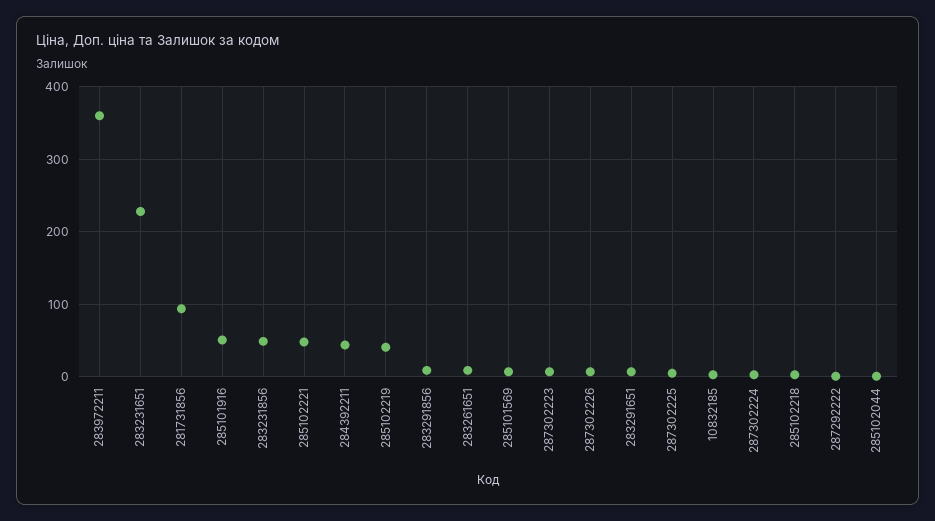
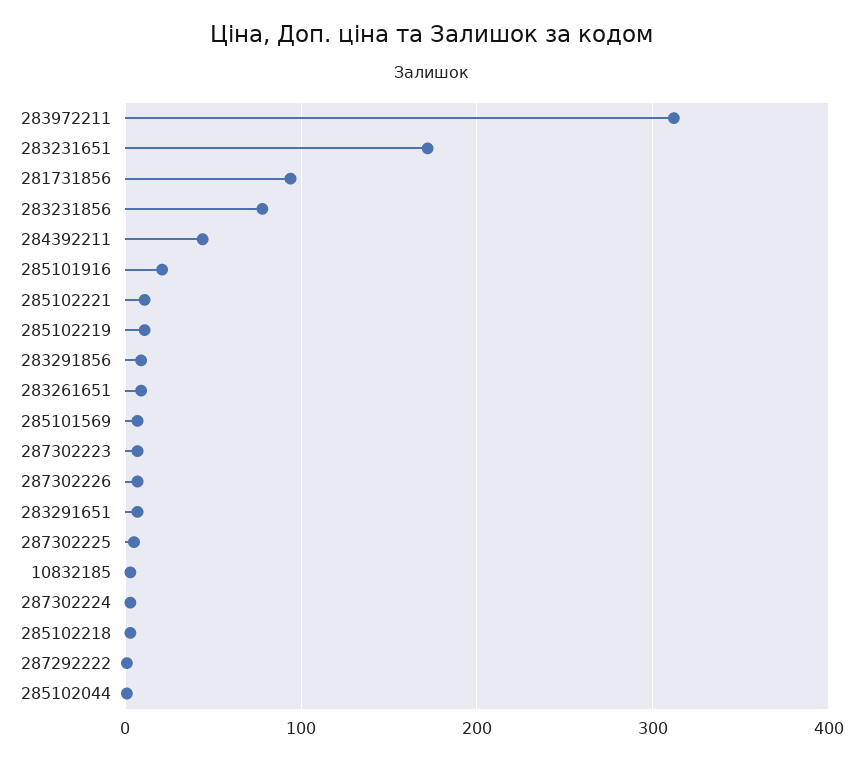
  {
-   "283972211": 360,
+   "283972211": 310,
-   "283231651": 230,
+   "283231651": 170,
    "281731856": 90,
-   "285101916": 50,
+   "285101916": 20,
-   "283231856": 50,
+   "283231856": 80,
-   "285102221": 50,
+   "285102221": 10,
    "284392211": 40,
-   "285102219": 40,
+   "285102219": 10,
    "283291856": 10,
    "283261651": 10,
    "285101569": 10,
    "287302223": 10,
    "287302226": 10,
    "283291651": 10,
    "287302225": 10,
    "10832185": 0,
    "287302224": 0,
    "285102218": 0,
    "287292222": 0,
    "285102044": 0
  }

